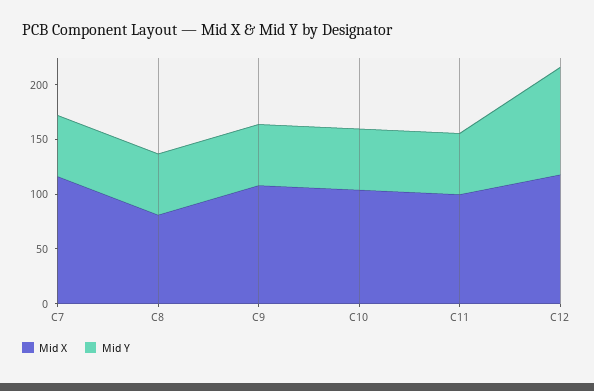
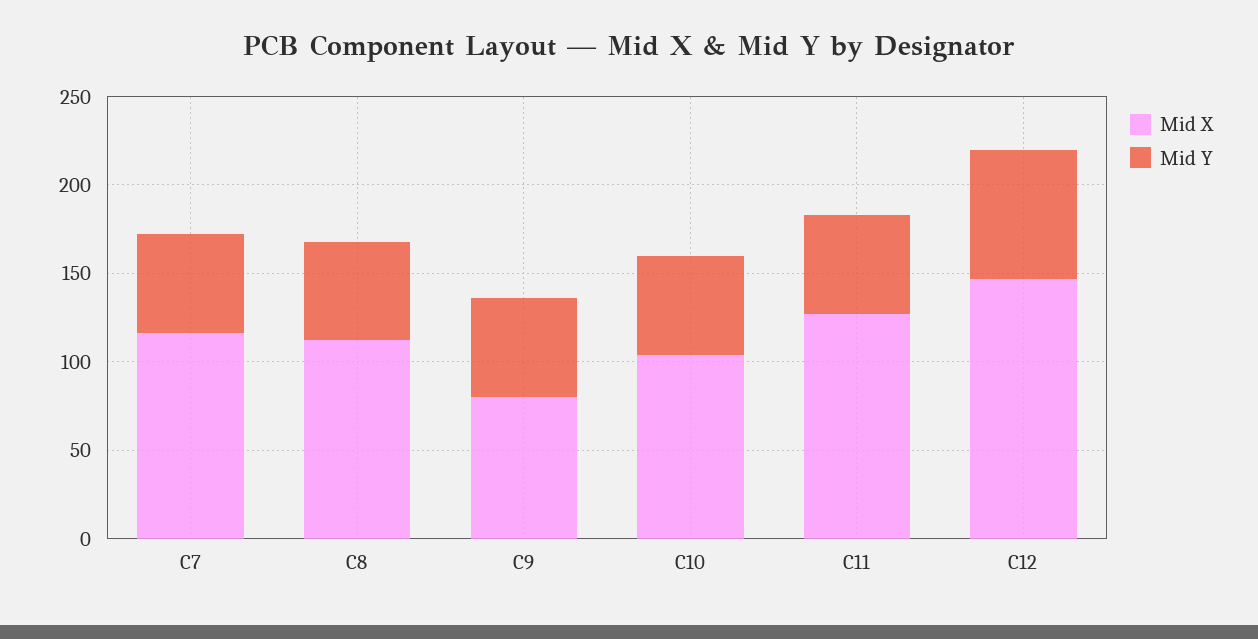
  {
    "Mid X": {
      "C7": 120,
-     "C8": 80,
+     "C8": 110,
-     "C9": 110,
+     "C9": 80,
      "C10": 100,
-     "C11": 100,
+     "C11": 130,
-     "C12": 120
+     "C12": 150
    },
    "Mid Y": {
      "C7": 60,
      "C8": 60,
      "C9": 60,
      "C10": 60,
      "C11": 60,
-     "C12": 100
+     "C12": 70
    }
  }

